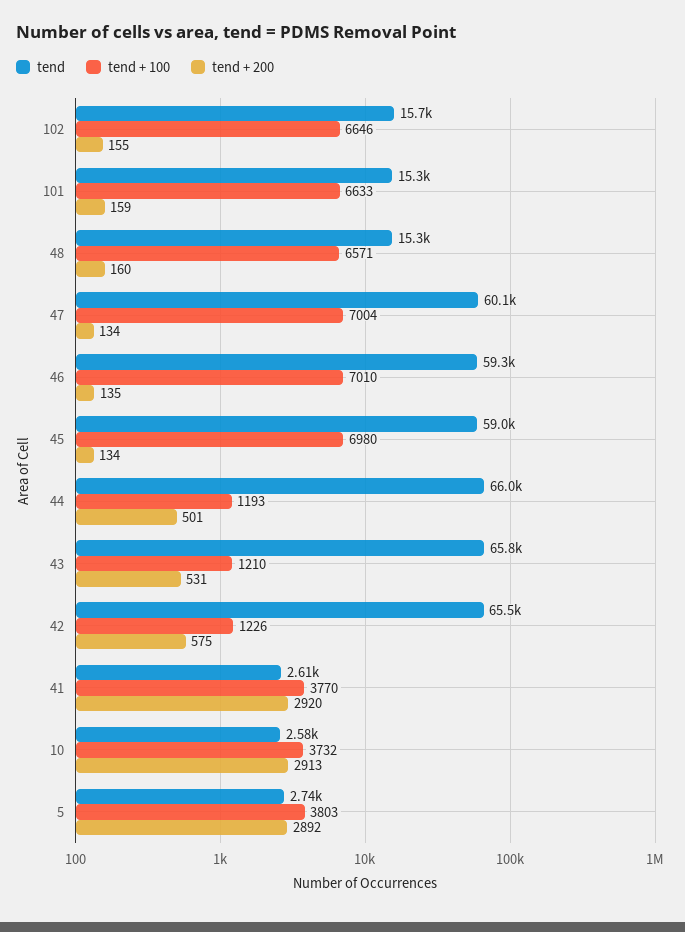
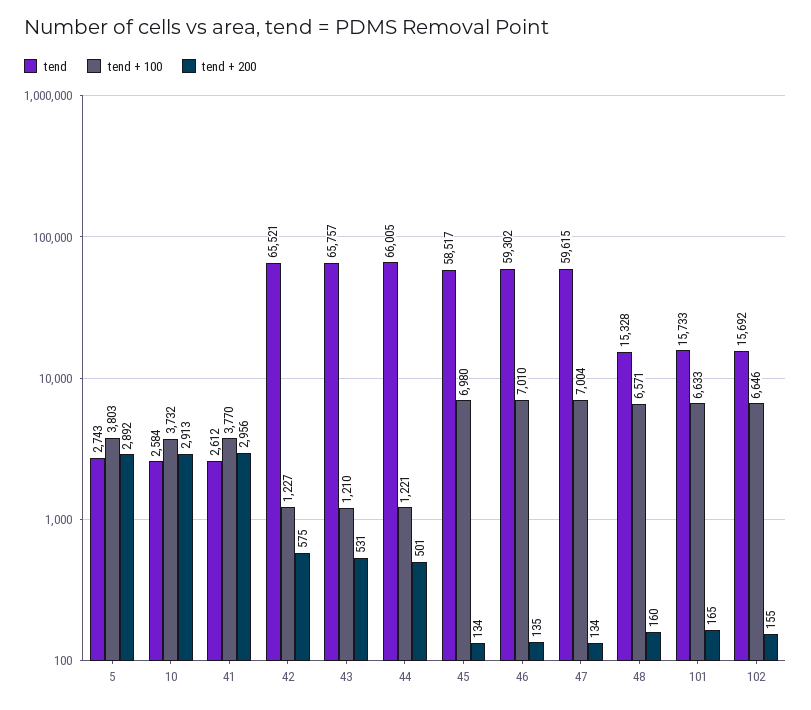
  {
    "tend": {
      "102": 15692,
-     "101": 15300,
+     "101": 15733,
      "48": 15328,
-     "47": 60100,
+     "47": 59615,
      "46": 59302,
-     "45": 59000,
+     "45": 58517,
      "44": 66005,
      "43": 65757,
      "42": 65521,
      "41": 2612,
      "10": 2584,
      "5": 2743
    },
    "tend + 100": {
      "102": 6646,
      "101": 6633,
      "48": 6571,
      "47": 7004,
      "46": 7010,
      "45": 6980,
-     "44": 1193,
+     "44": 1221,
      "43": 1210,
-     "42": 1226,
+     "42": 1227,
      "41": 3770,
      "10": 3732,
      "5": 3803
    },
    "tend + 200": {
      "102": 155,
-     "101": 159,
+     "101": 165,
      "48": 160,
      "47": 134,
      "46": 135,
      "45": 134,
      "44": 501,
      "43": 531,
      "42": 575,
-     "41": 2920,
+     "41": 2956,
      "10": 2913,
      "5": 2892
    }
  }

